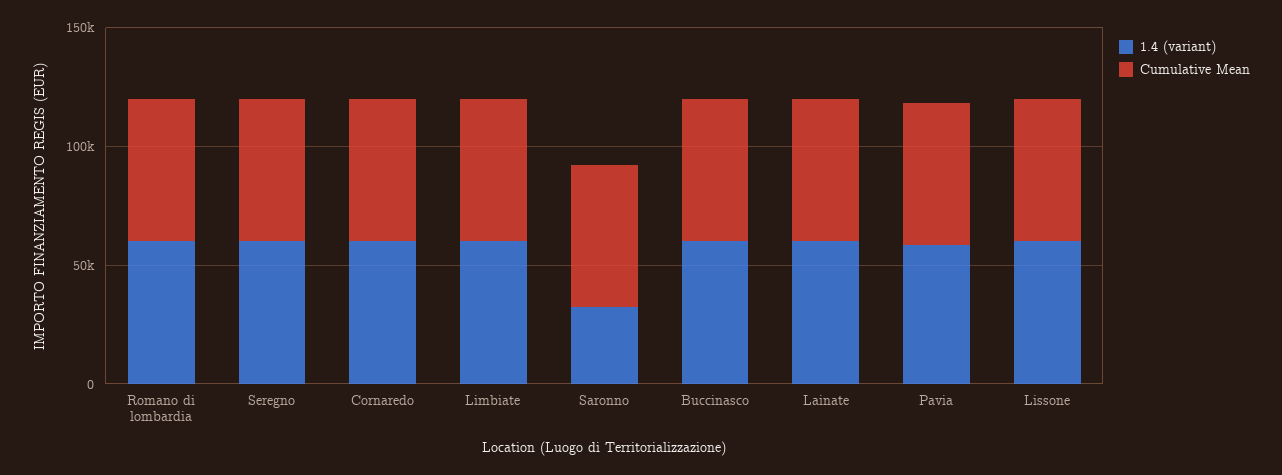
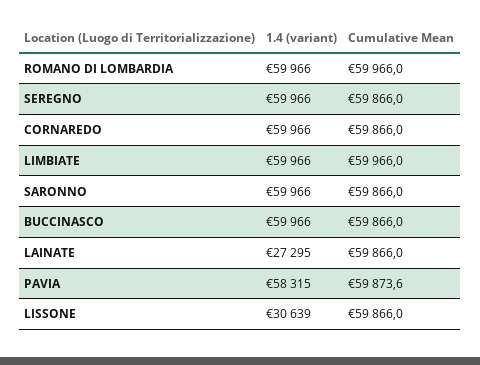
  {
    "1.4 (variant)": {
      "Romano di lombardia": 59966,
      "Seregno": 59966,
      "Cornaredo": 59966,
      "Limbiate": 59966,
-     "Saronno": 30000,
+     "Saronno": 59966,
      "Buccinasco": 59966,
-     "Lainate": 60000,
+     "Lainate": 27295,
      "Pavia": 58315,
-     "Lissone": 60000
+     "Lissone": 30639
    },
    "Cumulative Mean": {
      "Romano di lombardia": 59966,
      "Seregno": 59866,
      "Cornaredo": 59866,
      "Limbiate": 59966,
      "Saronno": 59866,
      "Buccinasco": 59866,
      "Lainate": 59866,
      "Pavia": 59873.6,
      "Lissone": 59866
    }
  }

